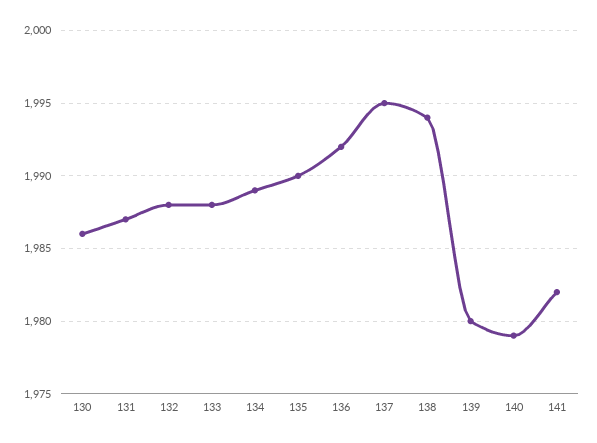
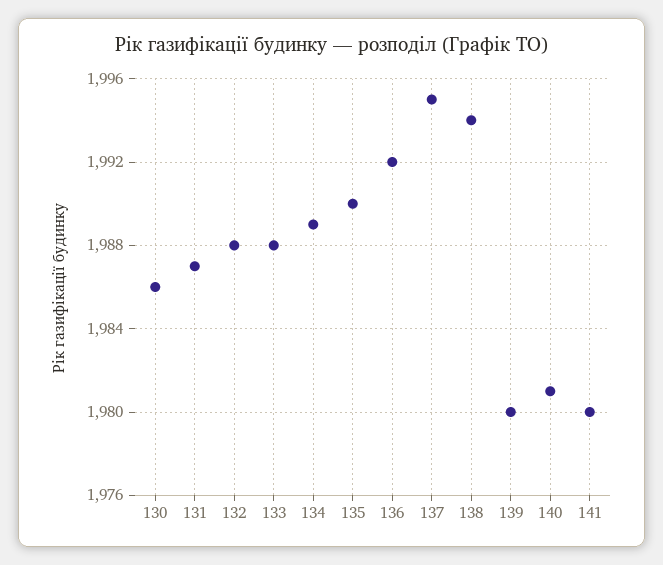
  {
    "130": 1986,
    "131": 1987,
    "132": 1988,
    "133": 1988,
    "134": 1989,
    "135": 1990,
    "136": 1992,
    "137": 1995,
    "138": 1994,
    "139": 1980,
-   "140": 1979,
+   "140": 1981,
-   "141": 1982
+   "141": 1980
  }

